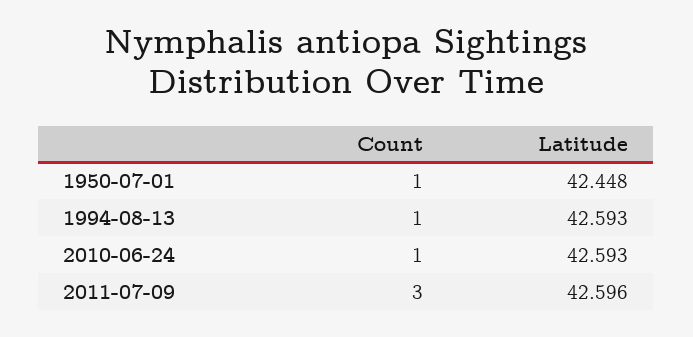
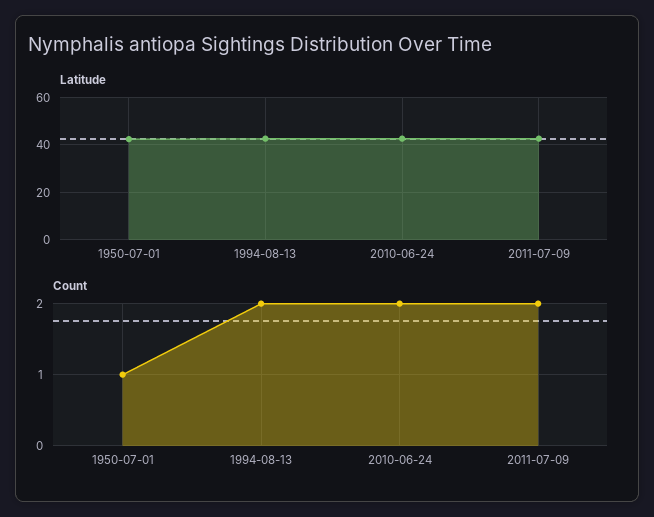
  {
    "Count": {
      "1950-07-01": 1,
-     "1994-08-13": 1,
+     "1994-08-13": 2,
-     "2010-06-24": 1,
+     "2010-06-24": 2,
-     "2011-07-09": 3
+     "2011-07-09": 2
    },
    "Latitude": {
      "1950-07-01": 42.448,
      "1994-08-13": 42.593,
      "2010-06-24": 42.593,
      "2011-07-09": 42.596
    }
  }

